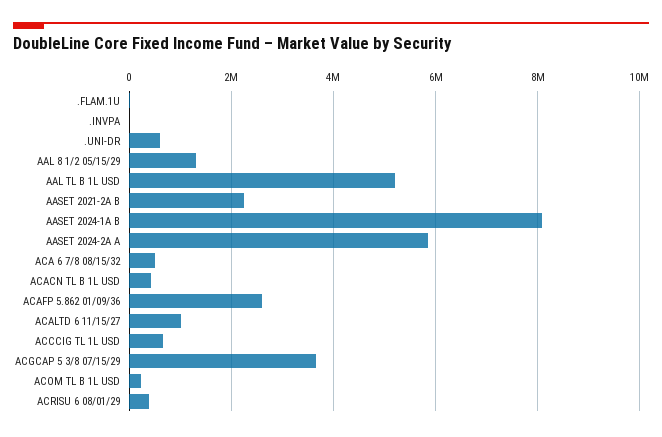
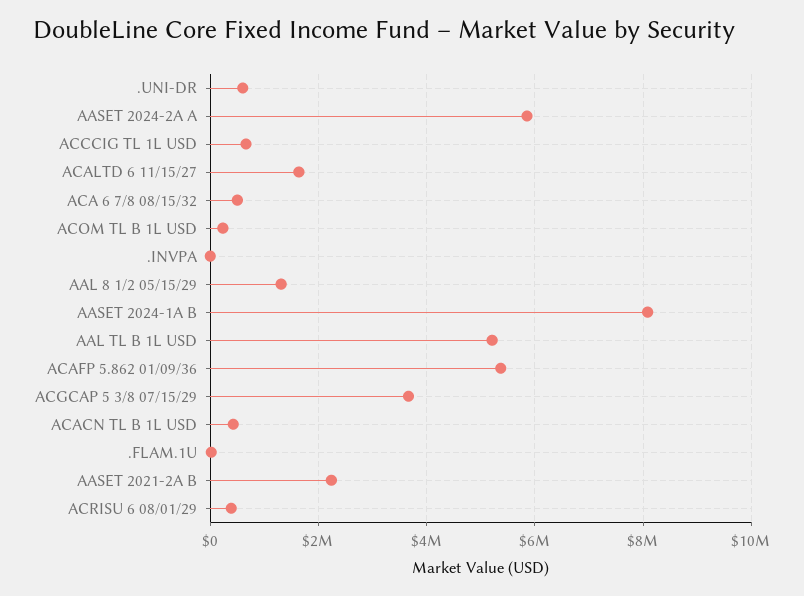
  {
    ".FLAM.1U": 0,
    ".INVPA": 0,
    ".UNI-DR": 600000,
    "AAL 8 1/2 05/15/29": 1400000,
    "AAL TL B 1L USD": 5200000,
    "AASET 2021-2A B": 2200000,
    "AASET 2024-1A B": 8000000,
    "AASET 2024-2A A": 5800000,
    "ACA 6 7/8 08/15/32": 600000,
    "ACACN TL B 1L USD": 400000,
-   "ACAFP 5.862 01/09/36": 2600000,
+   "ACAFP 5.862 01/09/36": 5400000,
-   "ACALTD 6 11/15/27": 1000000,
+   "ACALTD 6 11/15/27": 1600000,
    "ACCCIG TL 1L USD": 600000,
    "ACGCAP 5 3/8 07/15/29": 3600000,
    "ACOM TL B 1L USD": 200000,
    "ACRISU 6 08/01/29": 400000
  }

